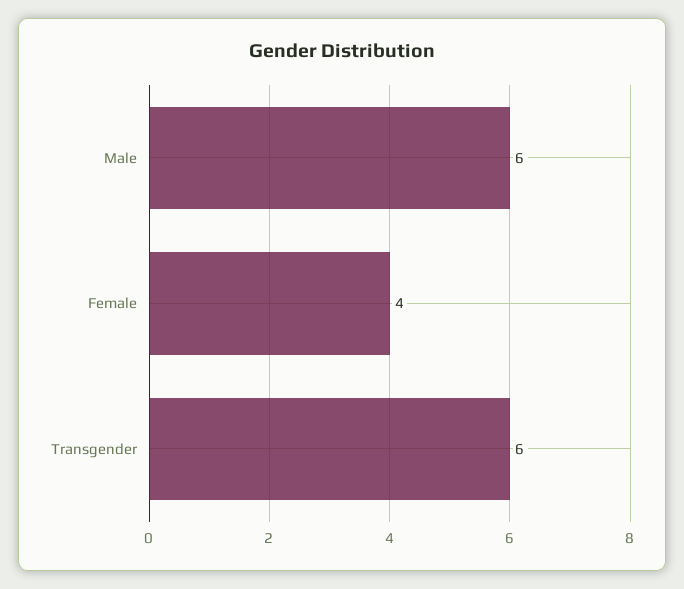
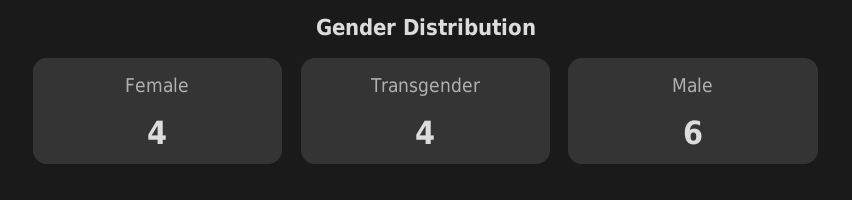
  {
    "Male": 6,
    "Female": 4,
-   "Transgender": 6
+   "Transgender": 4
  }

